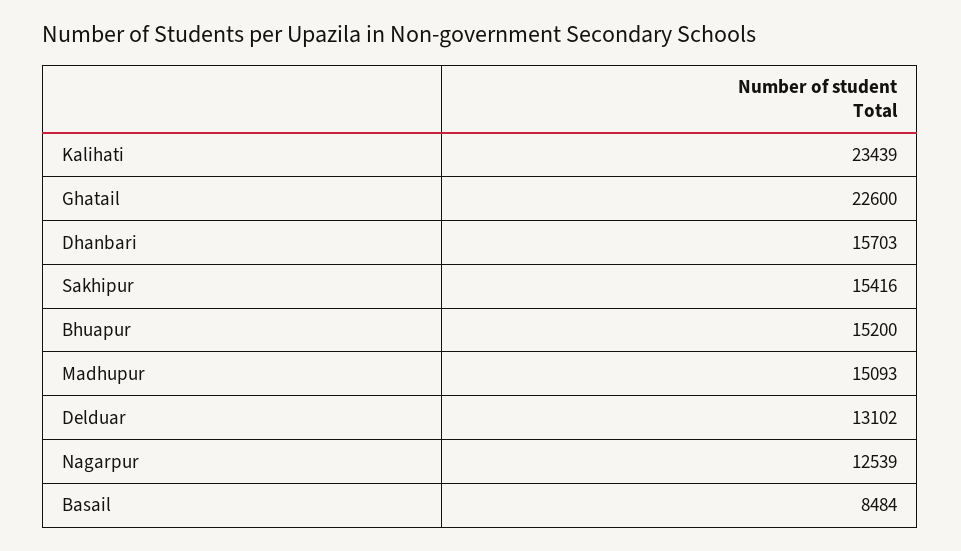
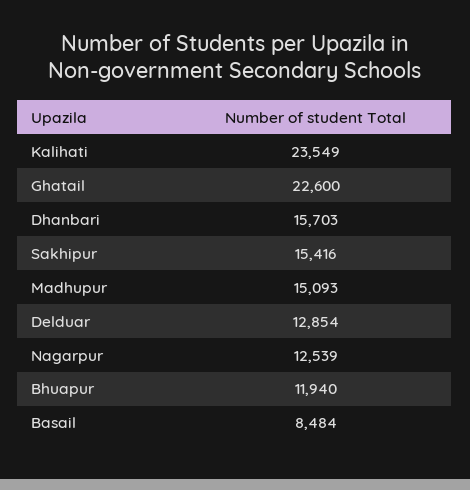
  {
-   "Kalihati": 23439,
+   "Kalihati": 23549,
    "Ghatail": 22600,
    "Dhanbari": 15703,
    "Sakhipur": 15416,
-   "Bhuapur": 15200,
+   "Bhuapur": 11940,
    "Madhupur": 15093,
-   "Delduar": 13102,
+   "Delduar": 12854,
    "Nagarpur": 12539,
    "Basail": 8484
  }

